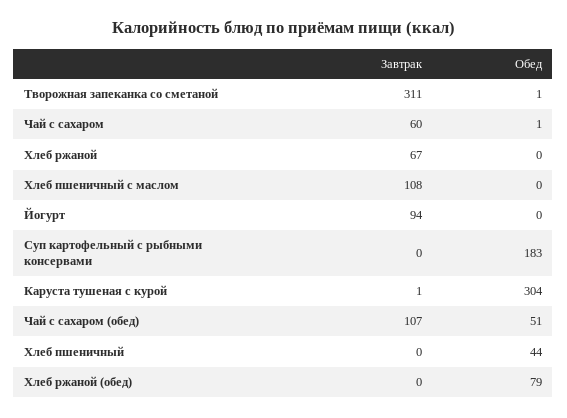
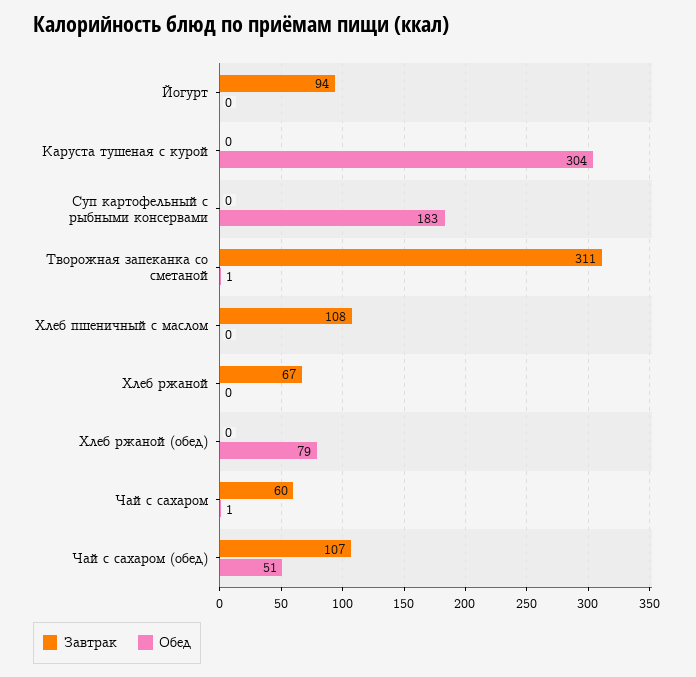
  {
    "Завтрак": {
      "Творожная запеканка со сметаной": 311,
      "Чай с сахаром": 60,
      "Хлеб ржаной": 67,
      "Хлеб пшеничный с маслом": 108,
      "Йогурт": 94,
      "Суп картофельный с рыбными консервами": 0,
-     "Каруста тушеная с курой": 1,
+     "Каруста тушеная с курой": 0,
      "Чай с сахаром (обед)": 107,
-     "Хлеб пшеничный": 0,
      "Хлеб ржаной (обед)": 0
    },
    "Обед": {
      "Творожная запеканка со сметаной": 1,
      "Чай с сахаром": 1,
      "Хлеб ржаной": 0,
      "Хлеб пшеничный с маслом": 0,
      "Йогурт": 0,
      "Суп картофельный с рыбными консервами": 183,
      "Каруста тушеная с курой": 304,
      "Чай с сахаром (обед)": 51,
-     "Хлеб пшеничный": 44,
      "Хлеб ржаной (обед)": 79
    }
  }

